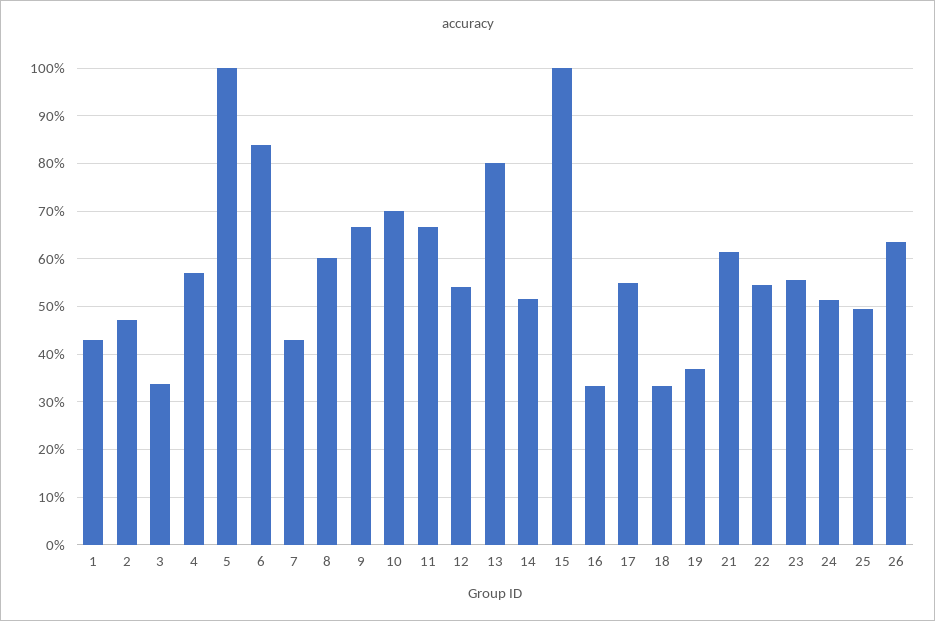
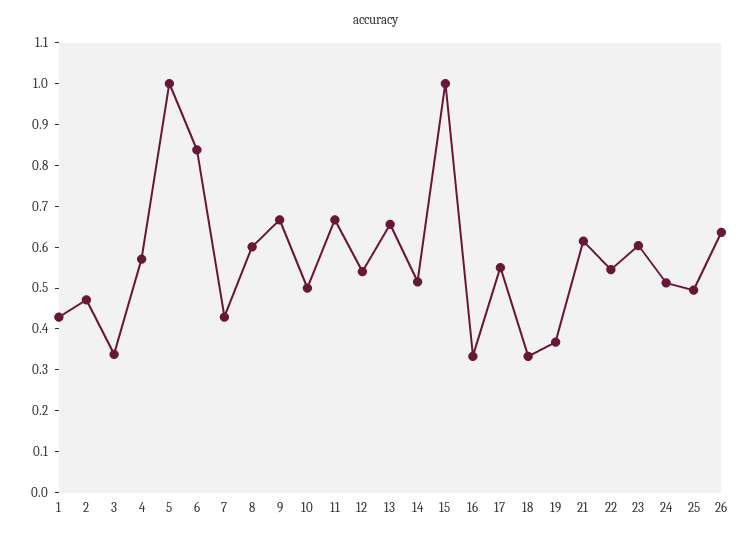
  {
    "1": 0.42,
    "2": 0.48,
    "3": 0.34,
    "4": 0.58,
    "5": 1,
    "6": 0.84,
    "7": 0.42,
    "8": 0.6,
    "9": 0.66,
-   "10": 0.7,
+   "10": 0.5,
    "11": 0.66,
    "12": 0.54,
-   "13": 0.8,
+   "13": 0.66,
    "14": 0.52,
    "15": 1,
    "16": 0.34,
    "17": 0.56,
    "18": 0.34,
    "19": 0.36,
    "21": 0.62,
    "22": 0.54,
-   "23": 0.56,
+   "23": 0.6,
    "24": 0.52,
    "25": 0.5,
    "26": 0.64
  }

